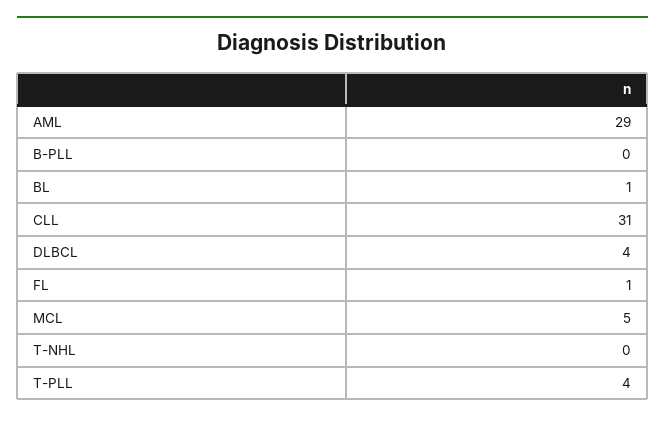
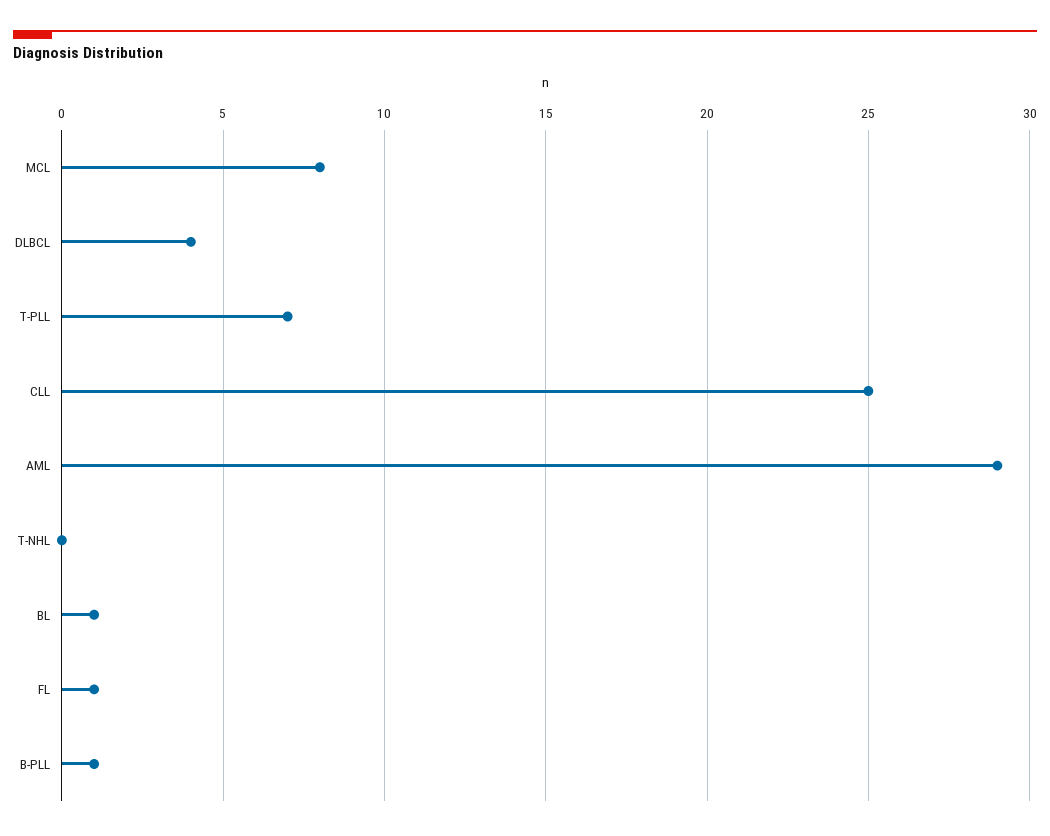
  {
    "AML": 29,
-   "B-PLL": 0,
+   "B-PLL": 1,
    "BL": 1,
-   "CLL": 31,
+   "CLL": 25,
    "DLBCL": 4,
    "FL": 1,
-   "MCL": 5,
+   "MCL": 8,
    "T-NHL": 0,
-   "T-PLL": 4
+   "T-PLL": 7
  }

